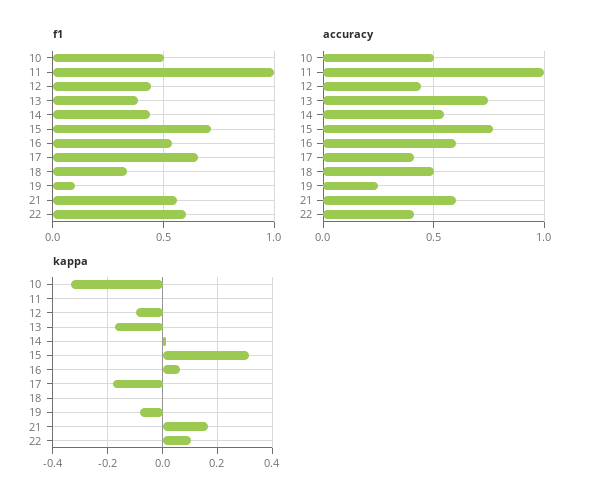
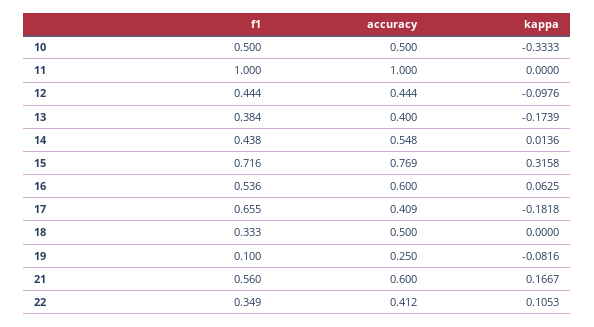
  {
    "f1": {
      "10": 0.5,
      "11": 1,
      "12": 0.444,
      "13": 0.384,
      "14": 0.438,
      "15": 0.716,
      "16": 0.536,
      "17": 0.655,
      "18": 0.333,
      "19": 0.1,
      "21": 0.56,
-     "22": 0.6
+     "22": 0.349
    },
    "accuracy": {
      "10": 0.5,
      "11": 1,
      "12": 0.444,
-     "13": 0.75,
+     "13": 0.4,
      "14": 0.548,
      "15": 0.769,
      "16": 0.6,
      "17": 0.409,
      "18": 0.5,
      "19": 0.25,
      "21": 0.6,
      "22": 0.412
    },
    "kappa": {
      "10": -0.3333,
      "11": 0,
      "12": -0.0976,
      "13": -0.1739,
      "14": 0.0136,
      "15": 0.3158,
      "16": 0.0625,
      "17": -0.1818,
      "18": 0,
      "19": -0.0816,
      "21": 0.1667,
      "22": 0.1053
    }
  }

